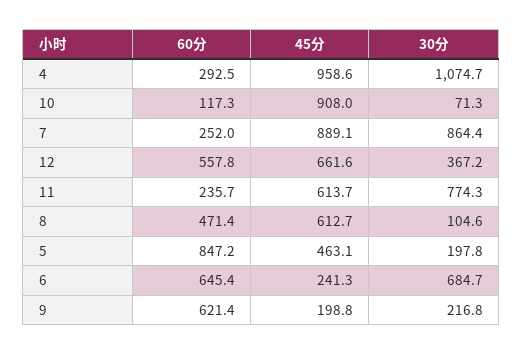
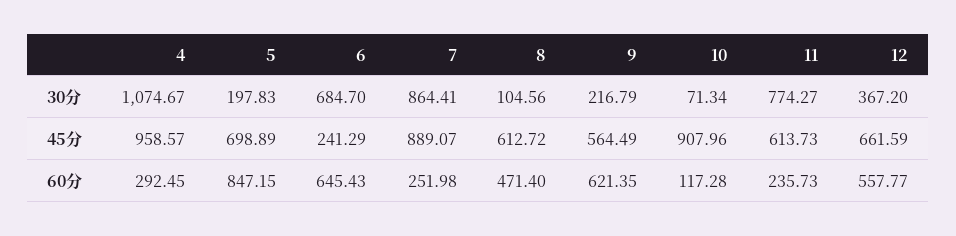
  {
    "60分": {
      "4": 292.45,
      "10": 117.28,
      "7": 251.98,
      "12": 557.77,
      "11": 235.73,
      "8": 471.4,
      "5": 847.15,
      "6": 645.43,
      "9": 621.35
    },
    "45分": {
      "4": 958.57,
      "10": 907.96,
      "7": 889.07,
      "12": 661.59,
      "11": 613.73,
      "8": 612.72,
-     "5": 463.1,
+     "5": 698.89,
      "6": 241.29,
-     "9": 198.8
+     "9": 564.49
    },
    "30分": {
      "4": 1074.67,
      "10": 71.34,
      "7": 864.41,
      "12": 367.2,
      "11": 774.27,
      "8": 104.56,
      "5": 197.83,
      "6": 684.7,
      "9": 216.79
    }
  }

